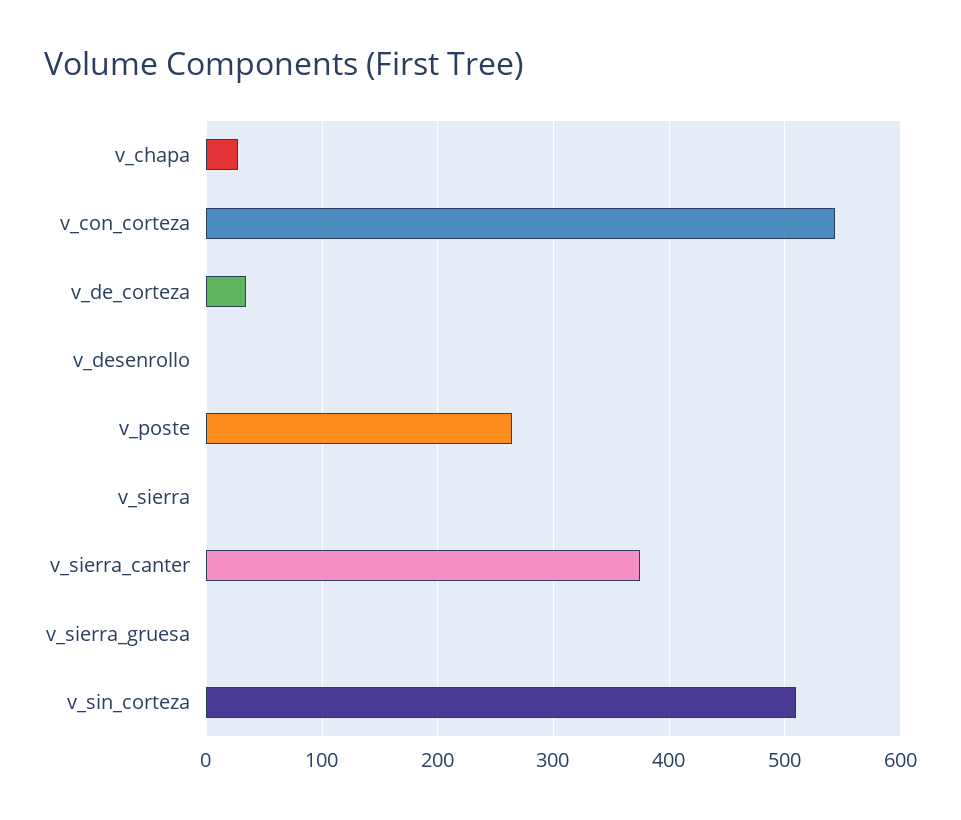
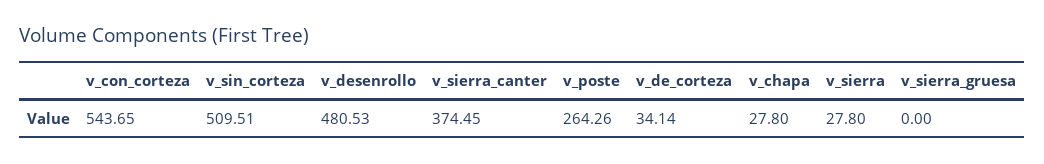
  {
    "v_chapa": 27.8,
    "v_con_corteza": 543.65,
    "v_de_corteza": 34.14,
-   "v_desenrollo": 0,
+   "v_desenrollo": 480.53,
    "v_poste": 264.26,
-   "v_sierra": 0,
+   "v_sierra": 27.8,
    "v_sierra_canter": 374.45,
    "v_sierra_gruesa": 0,
    "v_sin_corteza": 509.51
  }

